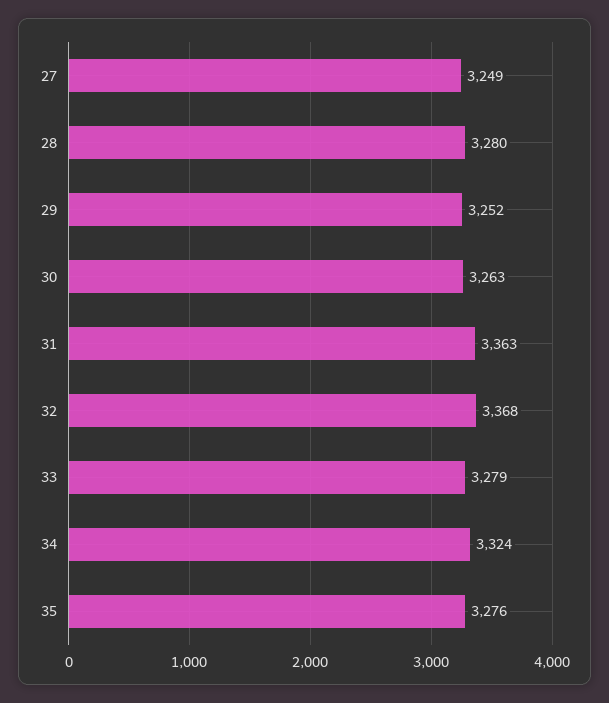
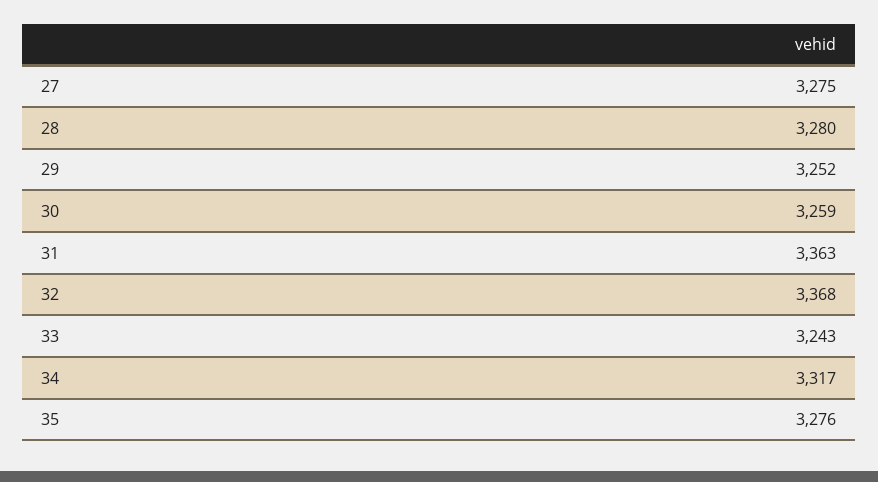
  {
-   "27": 3249,
+   "27": 3275,
    "28": 3280,
    "29": 3252,
-   "30": 3263,
+   "30": 3259,
    "31": 3363,
    "32": 3368,
-   "33": 3279,
+   "33": 3243,
-   "34": 3324,
+   "34": 3317,
    "35": 3276
  }

